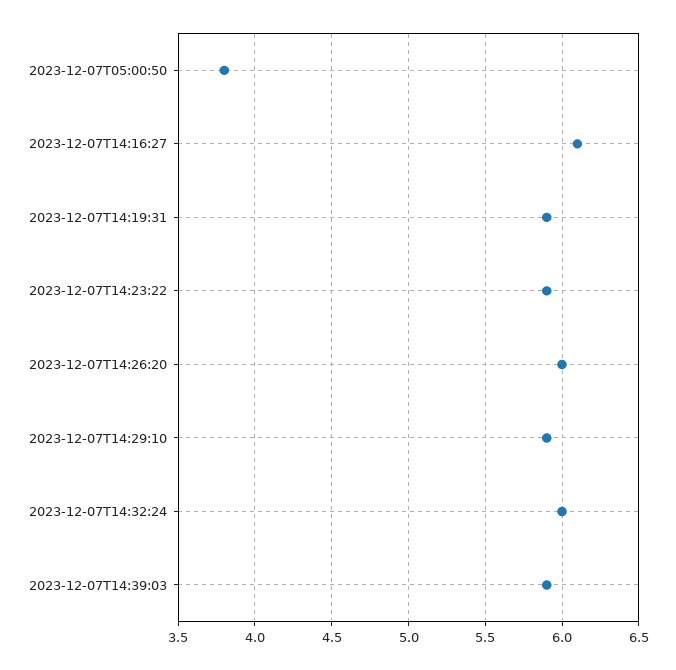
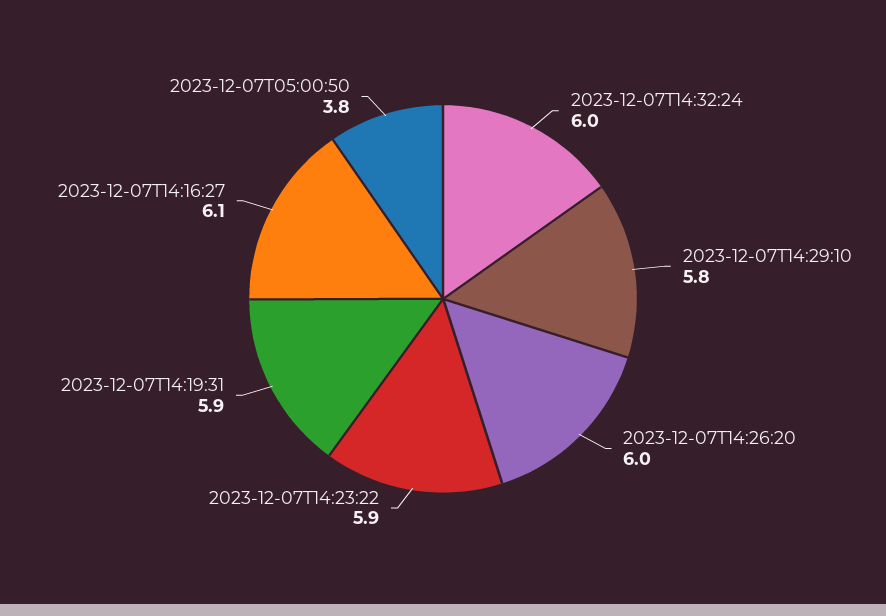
  {
    "2023-12-07T05:00:50": 3.8,
    "2023-12-07T14:16:27": 6.1,
    "2023-12-07T14:19:31": 5.9,
    "2023-12-07T14:23:22": 5.9,
    "2023-12-07T14:26:20": 6,
-   "2023-12-07T14:29:10": 5.9,
+   "2023-12-07T14:29:10": 5.8,
-   "2023-12-07T14:32:24": 6,
+   "2023-12-07T14:32:24": 6
-   "2023-12-07T14:39:03": 5.9
  }

